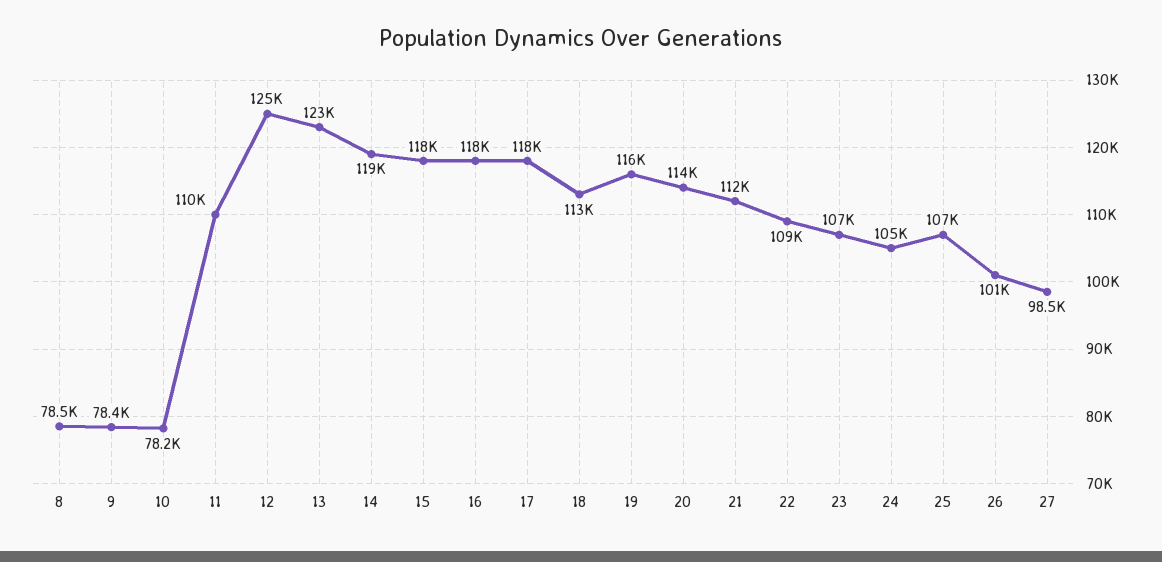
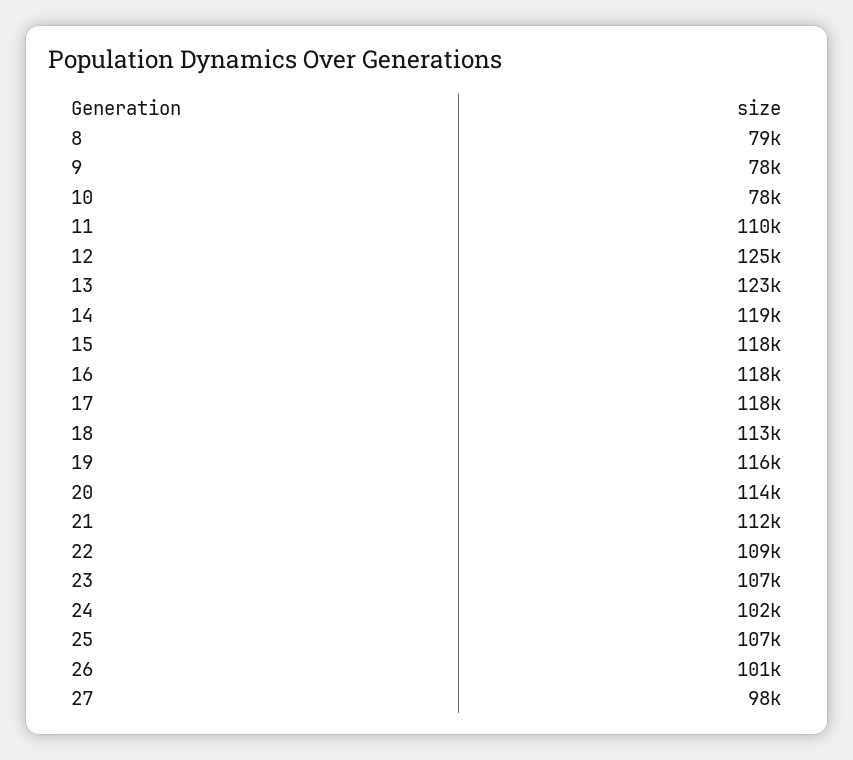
  {
    "8": 78500,
    "9": 78400,
    "10": 78200,
    "11": 110000,
    "12": 125000,
    "13": 123000,
    "14": 119000,
    "15": 118000,
    "16": 118000,
    "17": 118000,
    "18": 113000,
    "19": 116000,
    "20": 114000,
    "21": 112000,
    "22": 109000,
    "23": 107000,
-   "24": 105000,
+   "24": 102000,
    "25": 107000,
    "26": 101000,
    "27": 98500
  }

